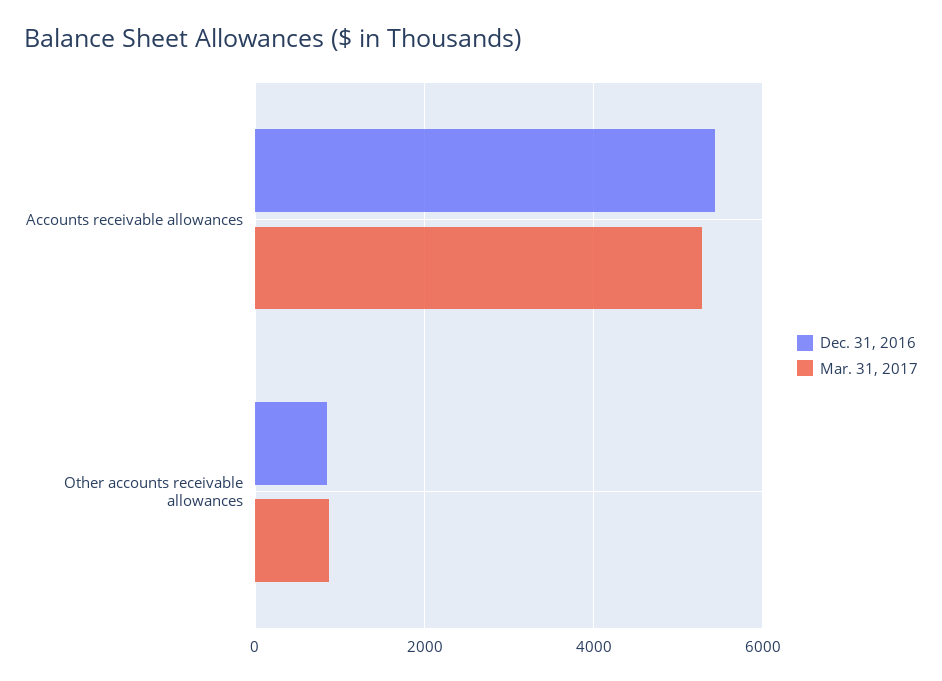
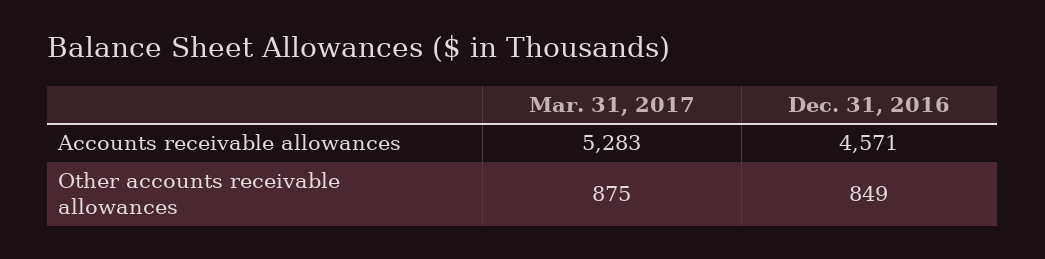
  {
    "Dec. 31, 2016": {
-     "Accounts receivable allowances": 5400,
+     "Accounts receivable allowances": 4571,
      "Other accounts receivable allowances": 849
    },
    "Mar. 31, 2017": {
      "Accounts receivable allowances": 5283,
      "Other accounts receivable allowances": 875
    }
  }

